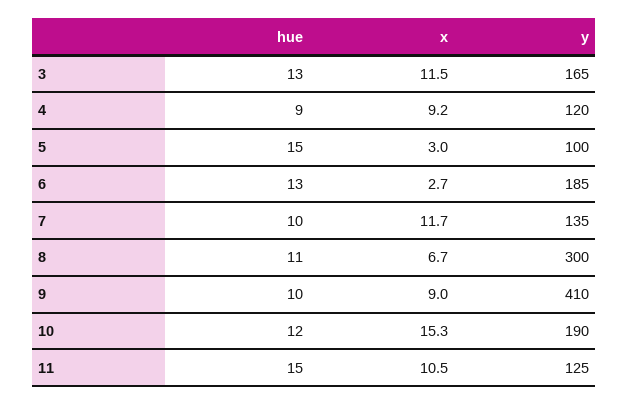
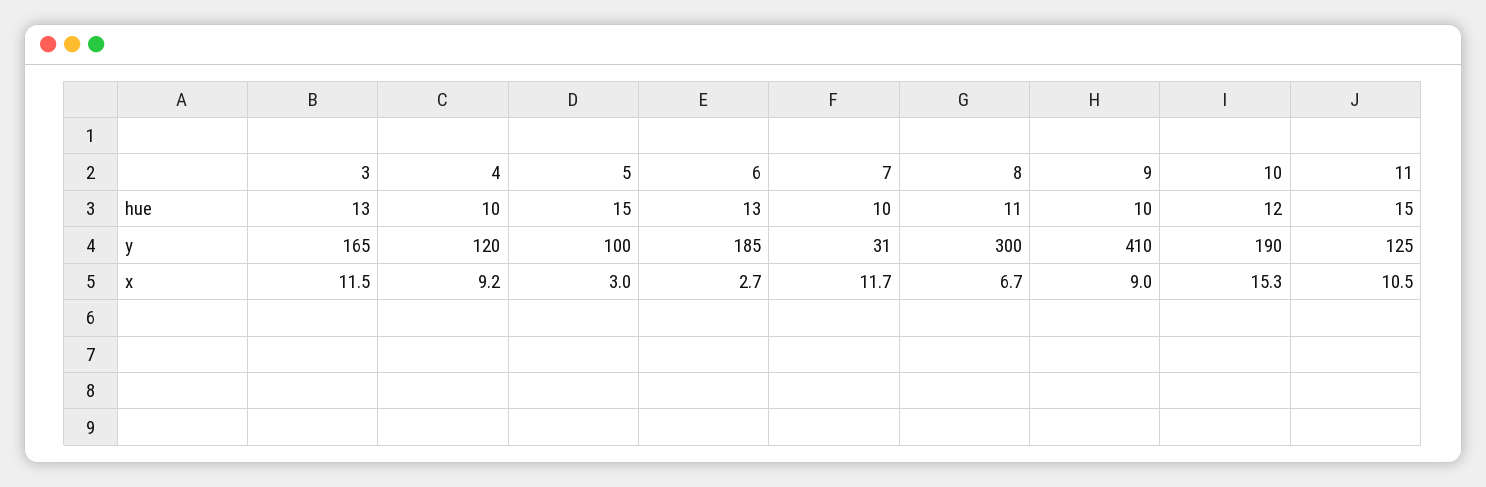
  {
    "hue": {
      "3": 13,
-     "4": 9,
+     "4": 10,
      "5": 15,
      "6": 13,
      "7": 10,
      "8": 11,
      "9": 10,
      "10": 12,
      "11": 15
    },
    "x": {
      "3": 11.5,
      "4": 9.2,
      "5": 3,
      "6": 2.7,
      "7": 11.7,
      "8": 6.7,
      "9": 9,
      "10": 15.3,
      "11": 10.5
    },
    "y": {
      "3": 165,
      "4": 120,
      "5": 100,
      "6": 185,
-     "7": 135,
+     "7": 31,
      "8": 300,
      "9": 410,
      "10": 190,
      "11": 125
    }
  }

